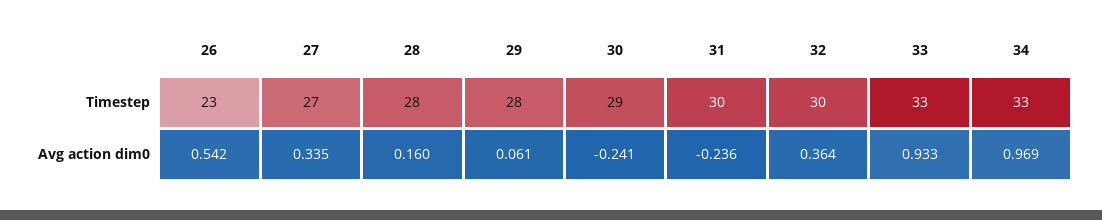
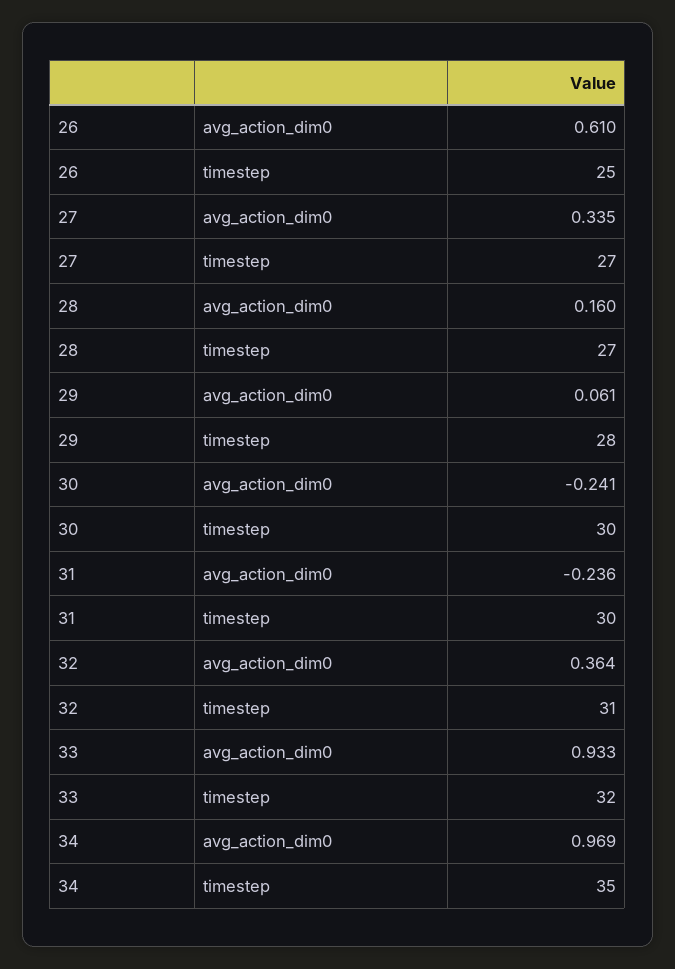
  {
    "26": {
-     "Timestep": 23,
+     "Timestep": 25,
-     "Avg action dim0": 0.542
+     "Avg action dim0": 0.61
    },
    "27": {
      "Timestep": 27,
      "Avg action dim0": 0.335
    },
    "28": {
-     "Timestep": 28,
+     "Timestep": 27,
      "Avg action dim0": 0.16
    },
    "29": {
      "Timestep": 28,
      "Avg action dim0": 0.061
    },
    "30": {
-     "Timestep": 29,
+     "Timestep": 30,
      "Avg action dim0": -0.241
    },
    "31": {
      "Timestep": 30,
      "Avg action dim0": -0.236
    },
    "32": {
-     "Timestep": 30,
+     "Timestep": 31,
      "Avg action dim0": 0.364
    },
    "33": {
-     "Timestep": 33,
+     "Timestep": 32,
      "Avg action dim0": 0.933
    },
    "34": {
-     "Timestep": 33,
+     "Timestep": 35,
      "Avg action dim0": 0.969
    }
  }

